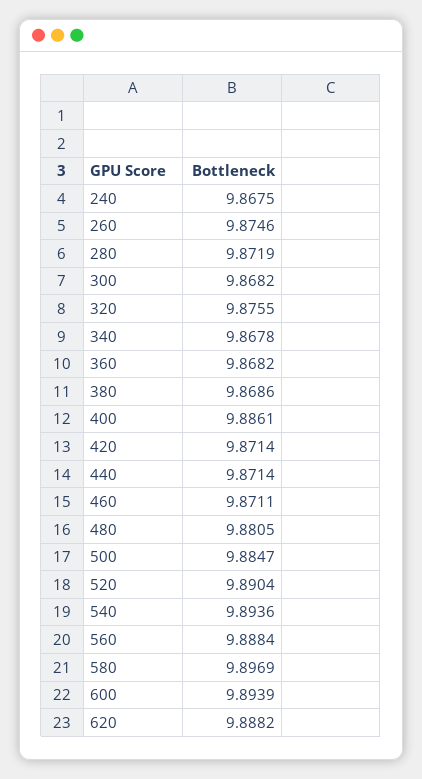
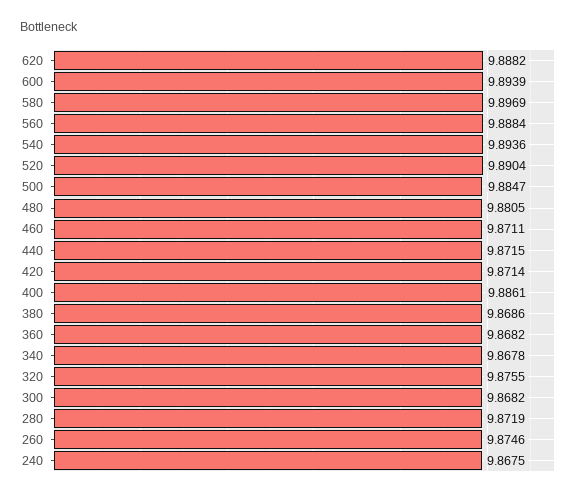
  {
    "240": 9.8675,
    "260": 9.8746,
    "280": 9.8719,
    "300": 9.8682,
    "320": 9.8755,
    "340": 9.8678,
    "360": 9.8682,
    "380": 9.8686,
    "400": 9.8861,
    "420": 9.8714,
-   "440": 9.8714,
+   "440": 9.8715,
    "460": 9.8711,
    "480": 9.8805,
    "500": 9.8847,
    "520": 9.8904,
    "540": 9.8936,
    "560": 9.8884,
    "580": 9.8969,
    "600": 9.8939,
    "620": 9.8882
  }

